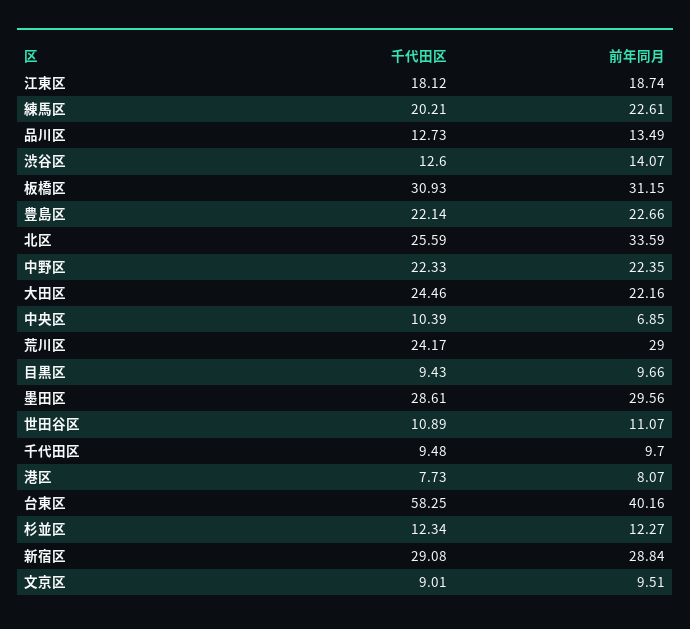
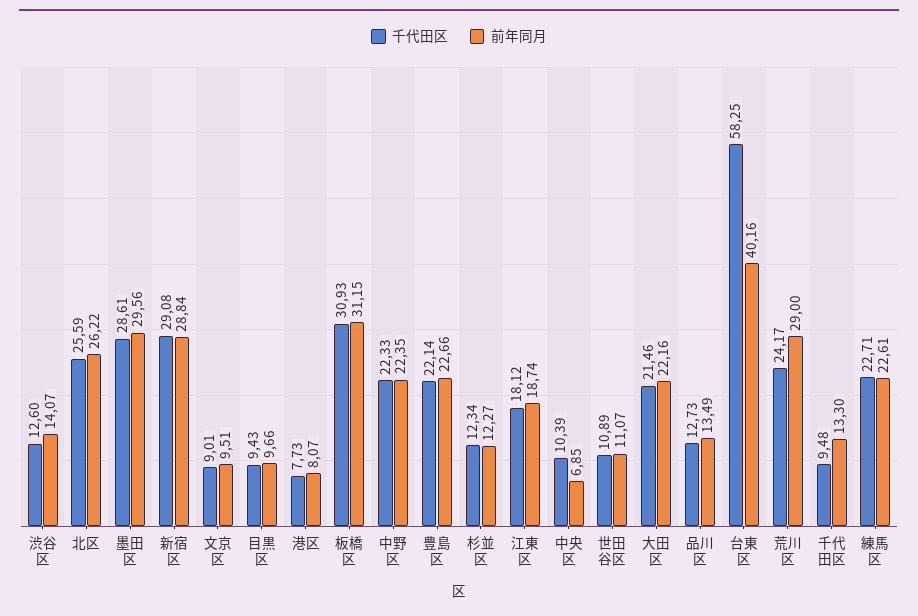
  {
    "千代田区": {
      "江東区": 18.12,
-     "練馬区": 20.21,
+     "練馬区": 22.71,
      "品川区": 12.73,
      "渋谷区": 12.6,
      "板橋区": 30.93,
      "豊島区": 22.14,
      "北区": 25.59,
      "中野区": 22.33,
-     "大田区": 24.46,
+     "大田区": 21.46,
      "中央区": 10.39,
      "荒川区": 24.17,
      "目黒区": 9.43,
      "墨田区": 28.61,
      "世田谷区": 10.89,
      "千代田区": 9.48,
      "港区": 7.73,
      "台東区": 58.25,
      "杉並区": 12.34,
      "新宿区": 29.08,
      "文京区": 9.01
    },
    "前年同月": {
      "江東区": 18.74,
      "練馬区": 22.61,
      "品川区": 13.49,
      "渋谷区": 14.07,
      "板橋区": 31.15,
      "豊島区": 22.66,
-     "北区": 33.59,
+     "北区": 26.22,
      "中野区": 22.35,
      "大田区": 22.16,
      "中央区": 6.85,
      "荒川区": 29,
      "目黒区": 9.66,
      "墨田区": 29.56,
      "世田谷区": 11.07,
-     "千代田区": 9.7,
+     "千代田区": 13.3,
      "港区": 8.07,
      "台東区": 40.16,
      "杉並区": 12.27,
      "新宿区": 28.84,
      "文京区": 9.51
    }
  }

